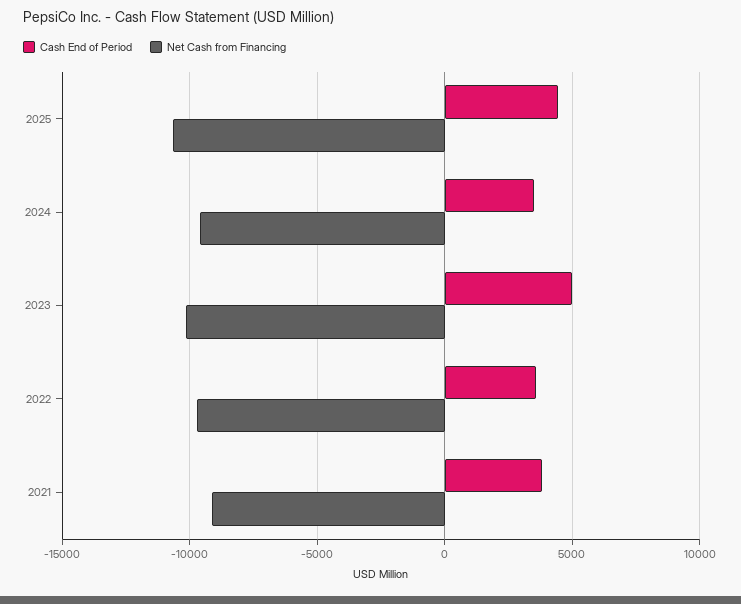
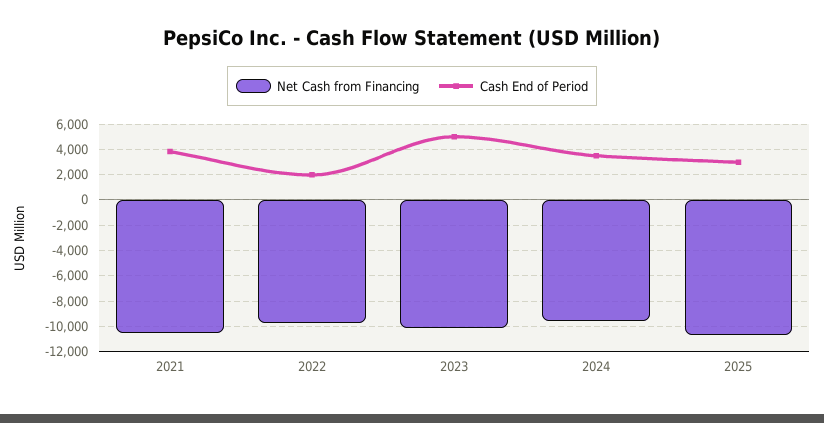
  {
    "Cash End of Period": {
-     "2025": 4500,
+     "2025": 3000,
      "2024": 3500,
      "2023": 5000,
-     "2022": 3500,
+     "2022": 2000,
      "2021": 4000
    },
    "Net Cash from Financing": {
      "2025": -10500,
      "2024": -9500,
      "2023": -10000,
      "2022": -9500,
-     "2021": -9000
+     "2021": -10500
    }
  }

